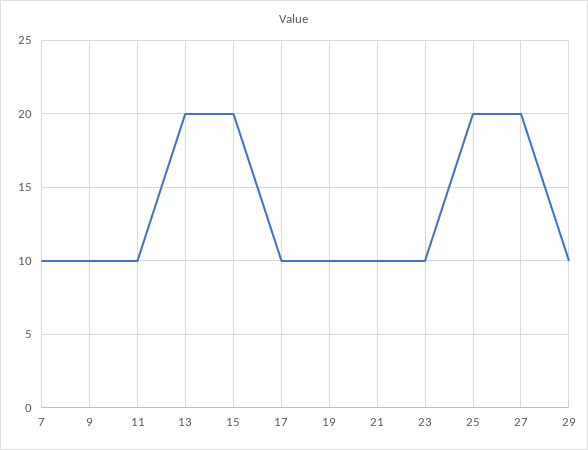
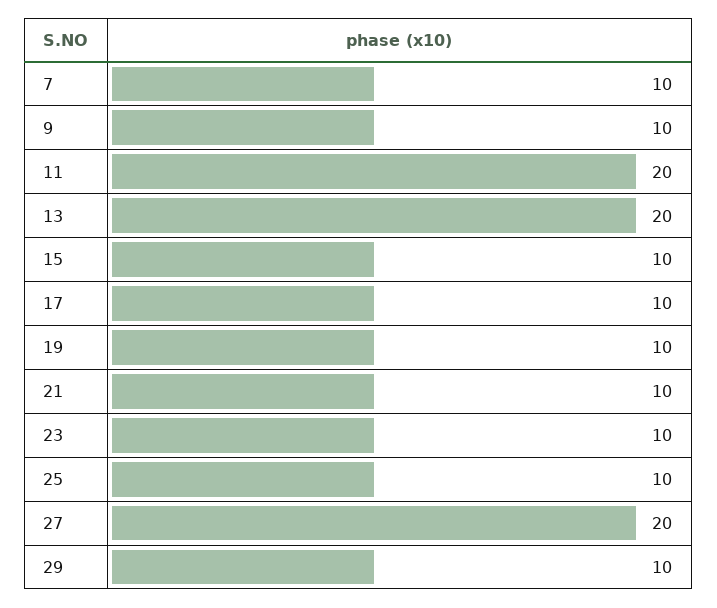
  {
    "7": 10,
    "9": 10,
-   "11": 10,
+   "11": 20,
    "13": 20,
-   "15": 20,
+   "15": 10,
    "17": 10,
    "19": 10,
    "21": 10,
    "23": 10,
-   "25": 20,
+   "25": 10,
    "27": 20,
    "29": 10
  }

